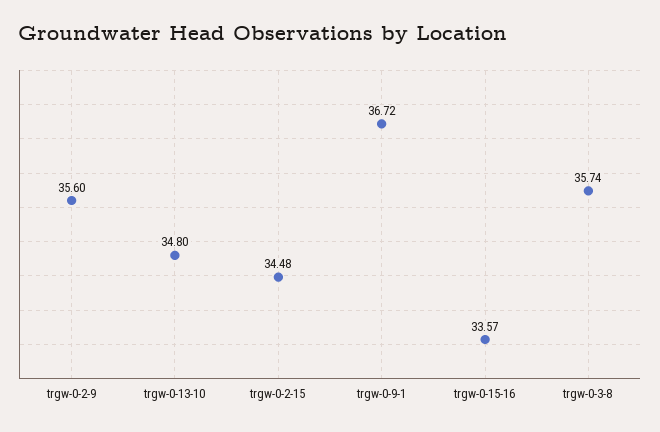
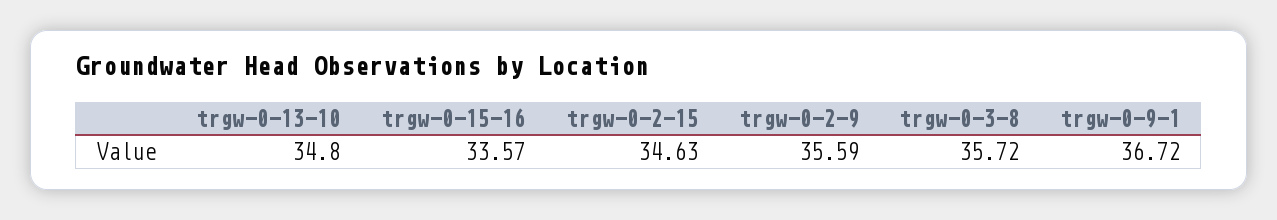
  {
-   "trgw-0-2-9": 35.6,
+   "trgw-0-2-9": 35.59,
    "trgw-0-13-10": 34.8,
-   "trgw-0-2-15": 34.48,
+   "trgw-0-2-15": 34.63,
    "trgw-0-9-1": 36.72,
    "trgw-0-15-16": 33.57,
-   "trgw-0-3-8": 35.74
+   "trgw-0-3-8": 35.72
  }

